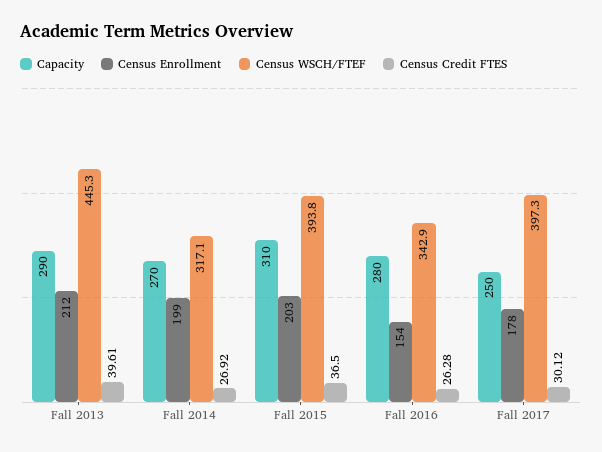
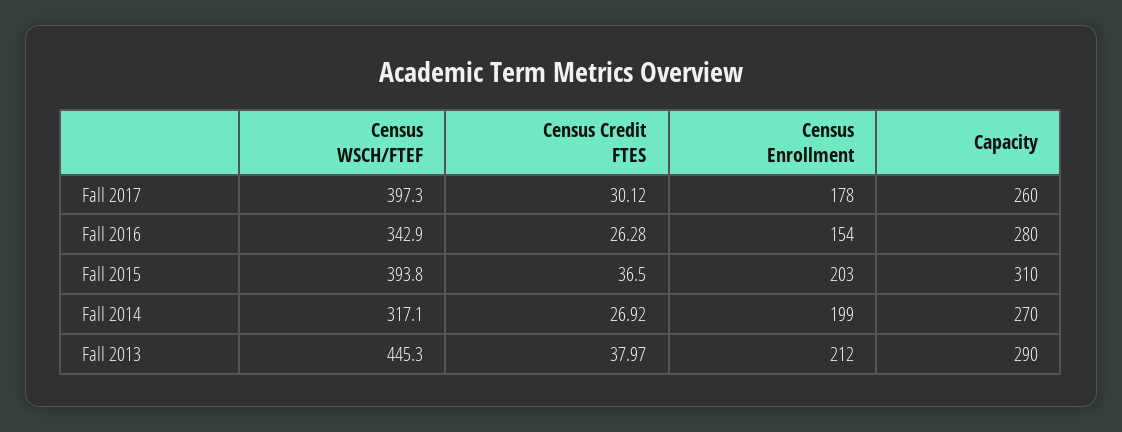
  {
    "Capacity": {
      "Fall 2013": 290,
      "Fall 2014": 270,
      "Fall 2015": 310,
      "Fall 2016": 280,
-     "Fall 2017": 250
+     "Fall 2017": 260
    },
    "Census Enrollment": {
      "Fall 2013": 212,
      "Fall 2014": 199,
      "Fall 2015": 203,
      "Fall 2016": 154,
      "Fall 2017": 178
    },
    "Census WSCH/FTEF": {
      "Fall 2013": 445.3,
      "Fall 2014": 317.1,
      "Fall 2015": 393.8,
      "Fall 2016": 342.9,
      "Fall 2017": 397.3
    },
    "Census Credit FTES": {
-     "Fall 2013": 39.61,
+     "Fall 2013": 37.97,
      "Fall 2014": 26.92,
      "Fall 2015": 36.5,
      "Fall 2016": 26.28,
      "Fall 2017": 30.12
    }
  }

